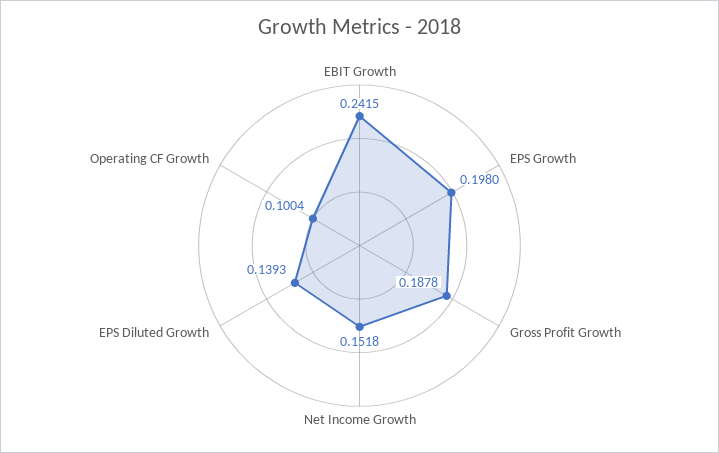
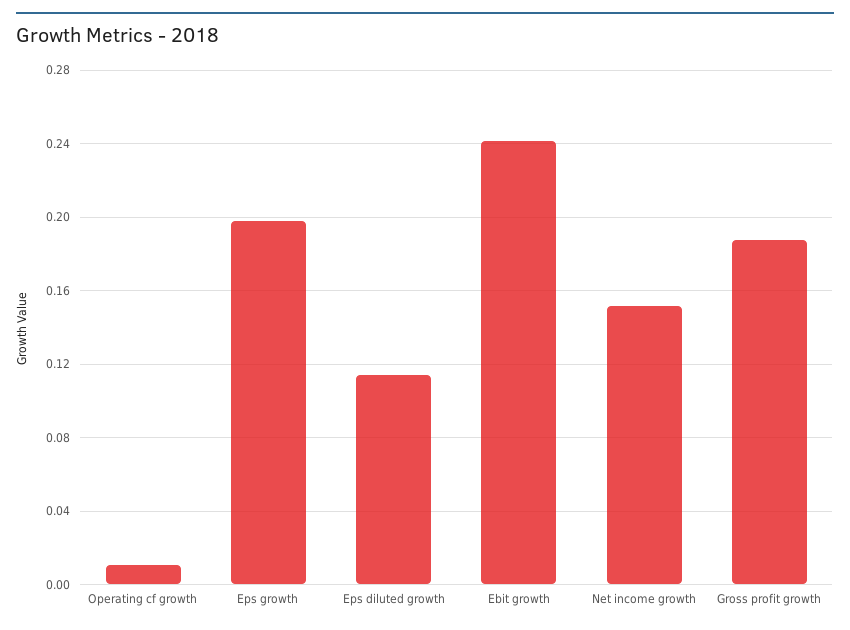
  {
    "EBIT Growth": 0.2415,
    "EPS Growth": 0.198,
    "Gross Profit Growth": 0.1878,
    "Net Income Growth": 0.1518,
-   "EPS Diluted Growth": 0.1393,
+   "EPS Diluted Growth": 0.115,
-   "Operating CF Growth": 0.1004
+   "Operating CF Growth": 0.01
  }

